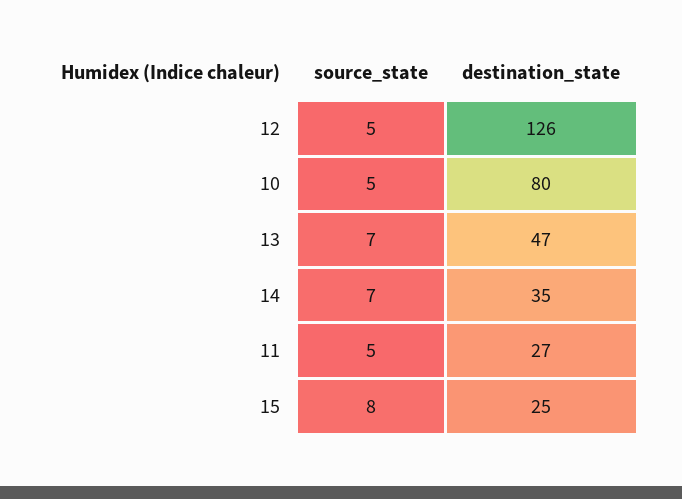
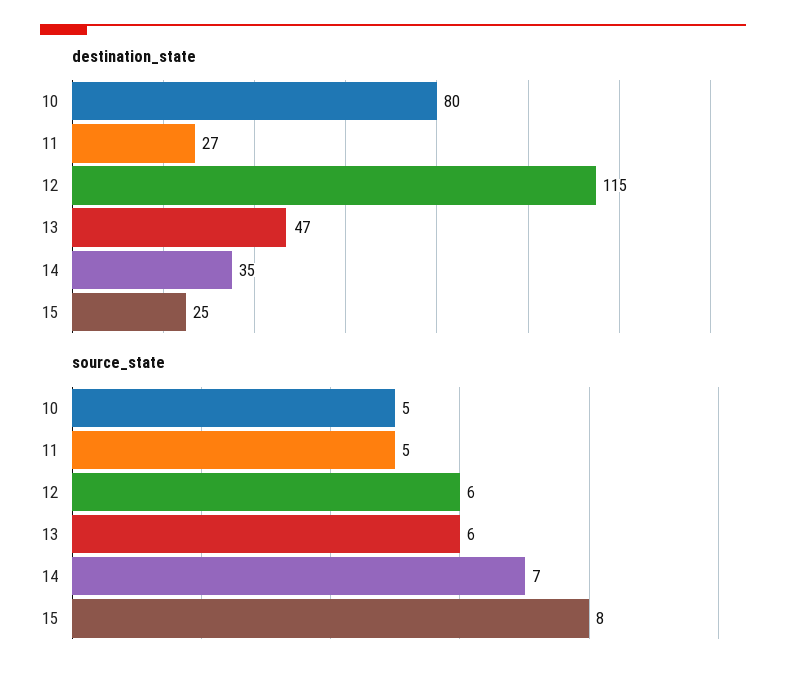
  {
    "source_state": {
-     "12": 5,
+     "12": 6,
      "10": 5,
-     "13": 7,
+     "13": 6,
      "14": 7,
      "11": 5,
      "15": 8
    },
    "destination_state": {
-     "12": 126,
+     "12": 115,
      "10": 80,
      "13": 47,
      "14": 35,
      "11": 27,
      "15": 25
    }
  }

